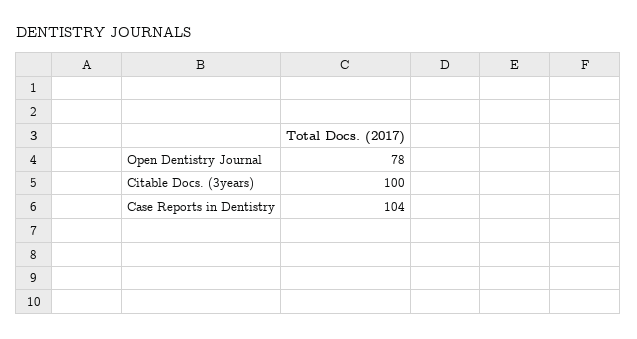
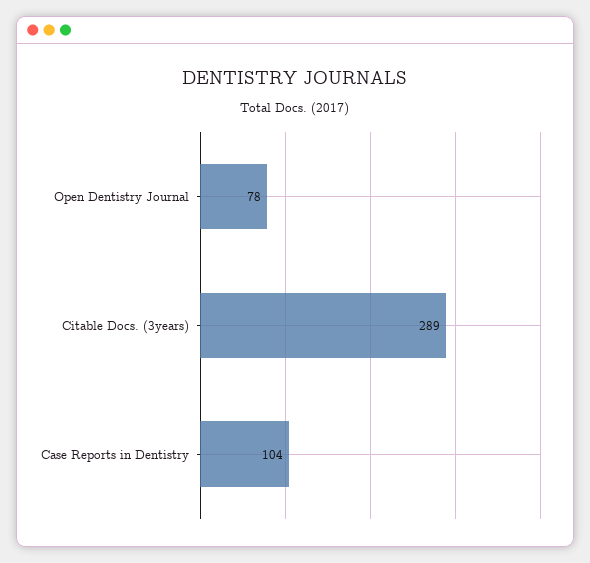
  {
    "Open Dentistry Journal": 78,
-   "Citable Docs. (3years)": 100,
+   "Citable Docs. (3years)": 289,
    "Case Reports in Dentistry": 104
  }

